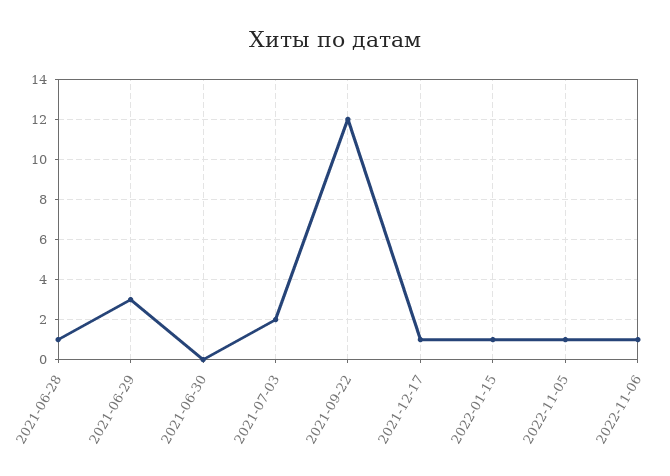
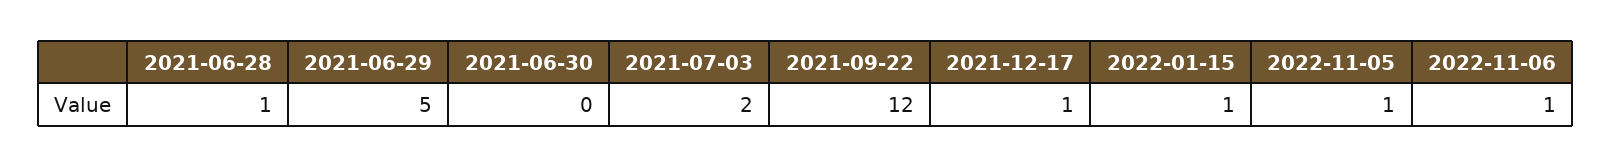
  {
    "2021-06-28": 1,
-   "2021-06-29": 3,
+   "2021-06-29": 5,
    "2021-06-30": 0,
    "2021-07-03": 2,
    "2021-09-22": 12,
    "2021-12-17": 1,
    "2022-01-15": 1,
    "2022-11-05": 1,
    "2022-11-06": 1
  }

